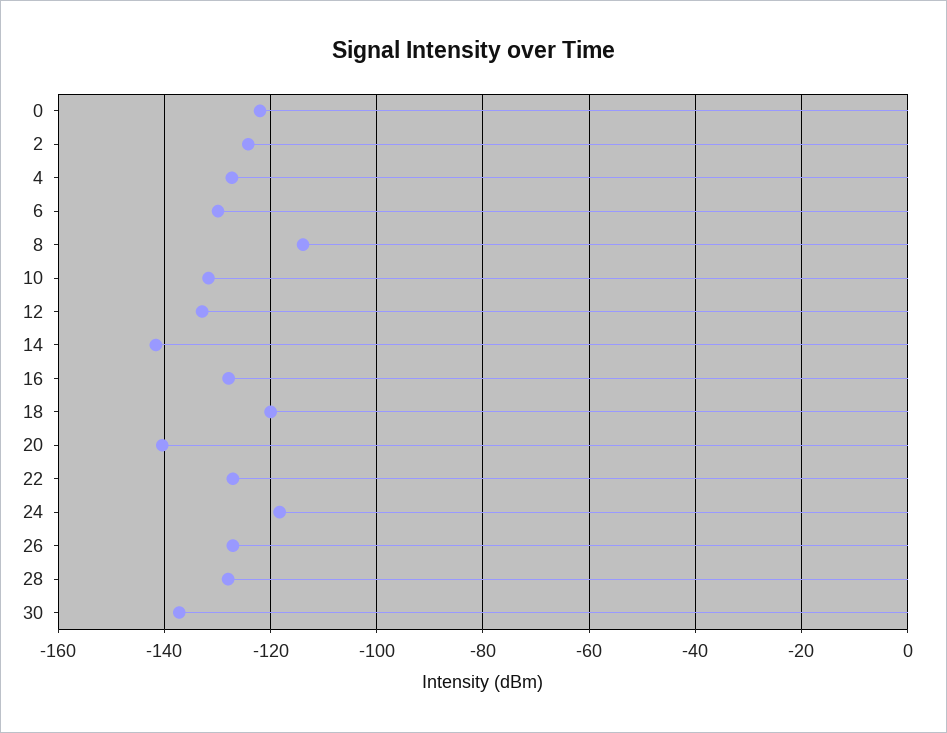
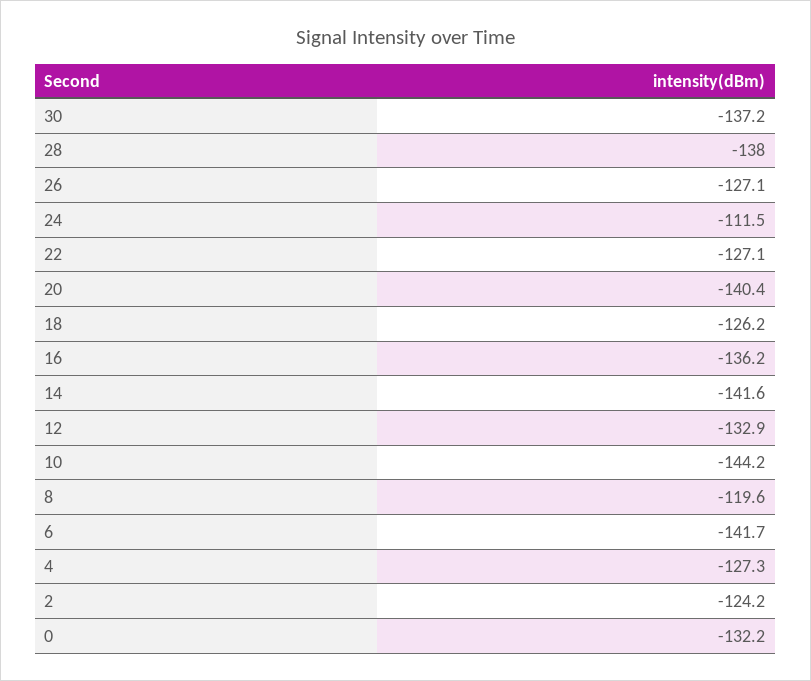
  {
-   "0": -122,
+   "0": -132.2,
    "2": -124.2,
    "4": -127.3,
-   "6": -130,
+   "6": -141.7,
-   "8": -114,
+   "8": -119.6,
-   "10": -132,
+   "10": -144.2,
    "12": -132.9,
    "14": -141.6,
-   "16": -128,
+   "16": -136.2,
-   "18": -120,
+   "18": -126.2,
    "20": -140.4,
    "22": -127.1,
-   "24": -118,
+   "24": -111.5,
    "26": -127.1,
-   "28": -128,
+   "28": -138,
    "30": -137.2
  }

